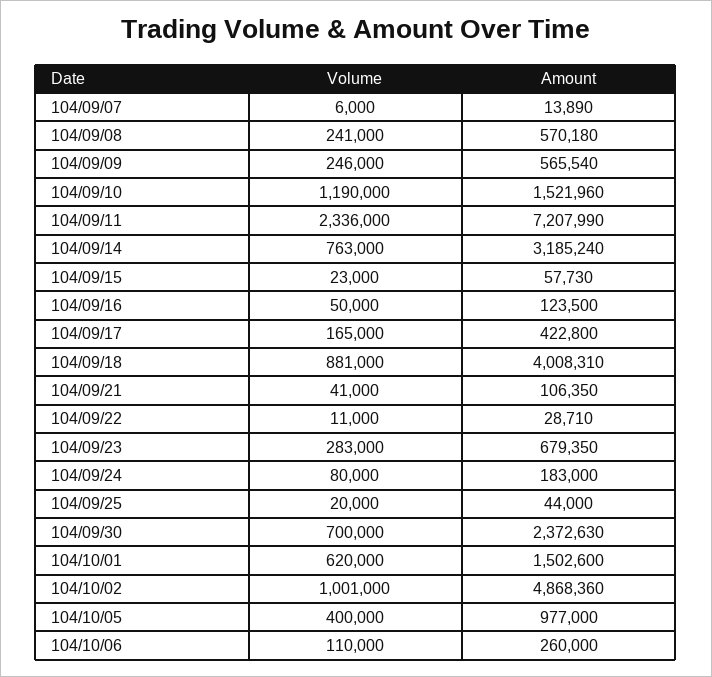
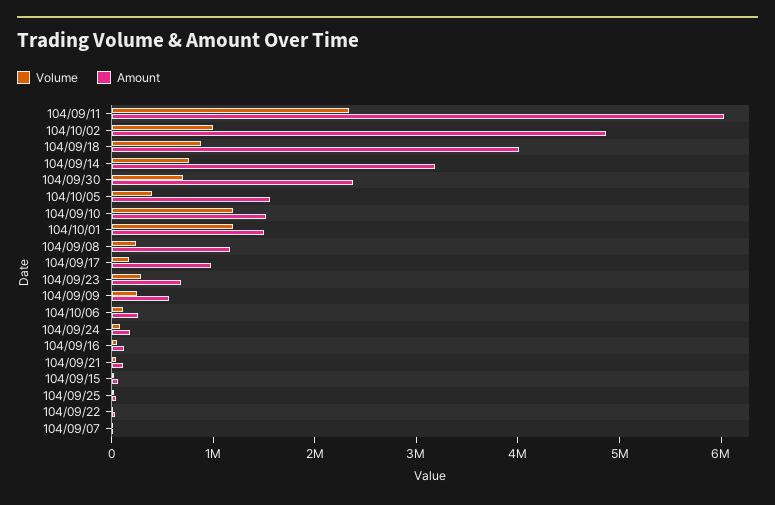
  {
    "Volume": {
      "104/09/07": 6000,
      "104/09/08": 241000,
      "104/09/09": 246000,
      "104/09/10": 1190000,
      "104/09/11": 2336000,
      "104/09/14": 763000,
      "104/09/15": 23000,
      "104/09/16": 50000,
      "104/09/17": 165000,
      "104/09/18": 881000,
      "104/09/21": 41000,
      "104/09/22": 11000,
      "104/09/23": 283000,
      "104/09/24": 80000,
      "104/09/25": 20000,
      "104/09/30": 700000,
-     "104/10/01": 620000,
+     "104/10/01": 1200000,
      "104/10/02": 1001000,
      "104/10/05": 400000,
      "104/10/06": 110000
    },
    "Amount": {
      "104/09/07": 13890,
-     "104/09/08": 570180,
+     "104/09/08": 1200000,
      "104/09/09": 565540,
      "104/09/10": 1521960,
-     "104/09/11": 7207990,
+     "104/09/11": 6000000,
      "104/09/14": 3185240,
      "104/09/15": 57730,
      "104/09/16": 123500,
-     "104/09/17": 422800,
+     "104/09/17": 1000000,
      "104/09/18": 4008310,
      "104/09/21": 106350,
      "104/09/22": 28710,
      "104/09/23": 679350,
      "104/09/24": 183000,
      "104/09/25": 44000,
      "104/09/30": 2372630,
      "104/10/01": 1502600,
      "104/10/02": 4868360,
-     "104/10/05": 977000,
+     "104/10/05": 1600000,
      "104/10/06": 260000
    }
  }

